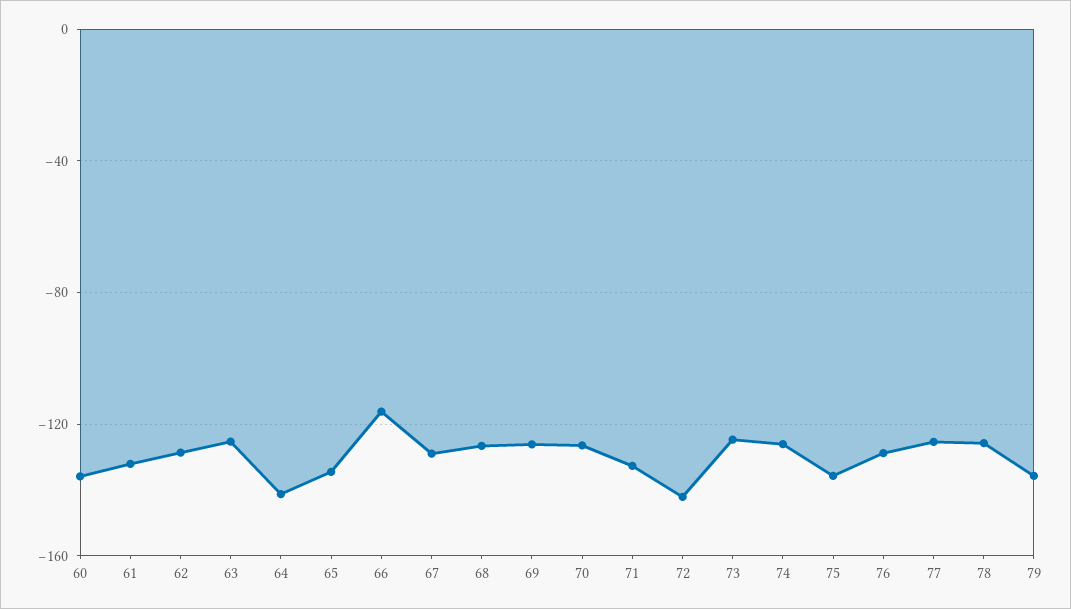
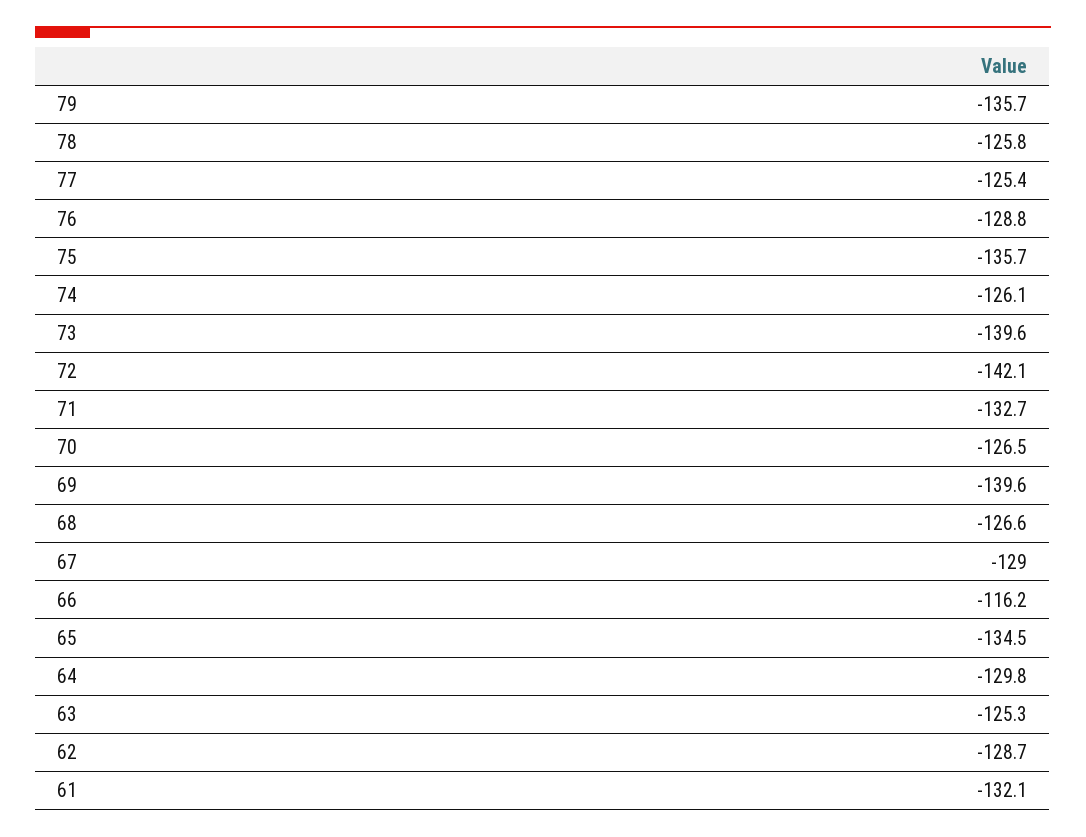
  {
-   "60": -135,
    "61": -132.1,
    "62": -128.7,
    "63": -125.3,
-   "64": -140,
+   "64": -129.8,
    "65": -134.5,
    "66": -116.2,
    "67": -129,
    "68": -126.6,
-   "69": -125,
+   "69": -139.6,
    "70": -126.5,
    "71": -132.7,
    "72": -142.1,
-   "73": -125,
+   "73": -139.6,
    "74": -126.1,
    "75": -135.7,
    "76": -128.8,
    "77": -125.4,
    "78": -125.8,
    "79": -135.7
  }

